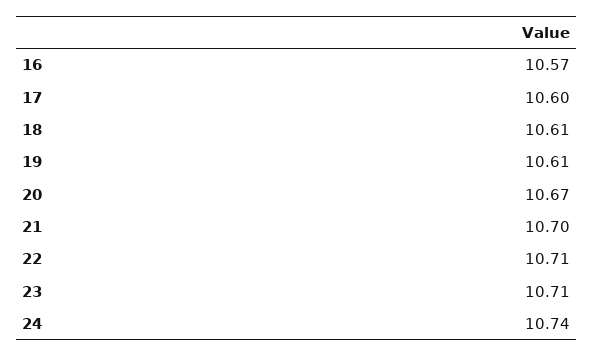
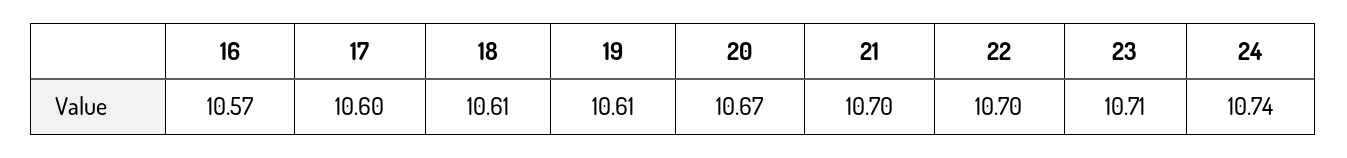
  {
    "16": 10.57,
    "17": 10.6,
    "18": 10.61,
    "19": 10.61,
    "20": 10.67,
    "21": 10.7,
-   "22": 10.71,
+   "22": 10.7,
    "23": 10.71,
    "24": 10.74
  }

